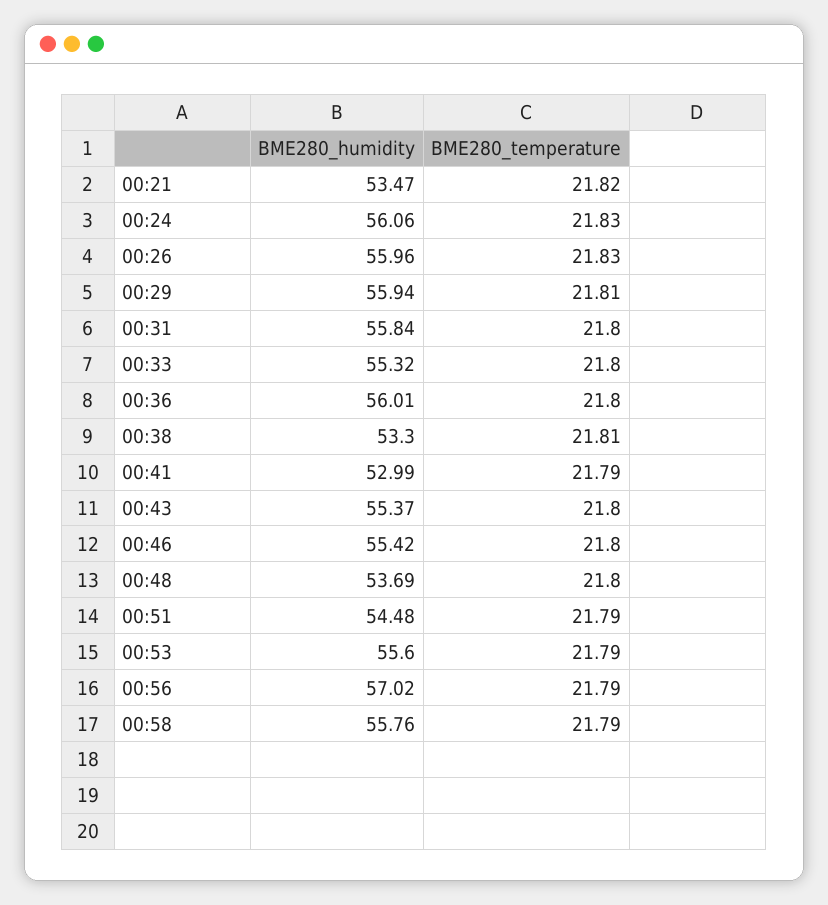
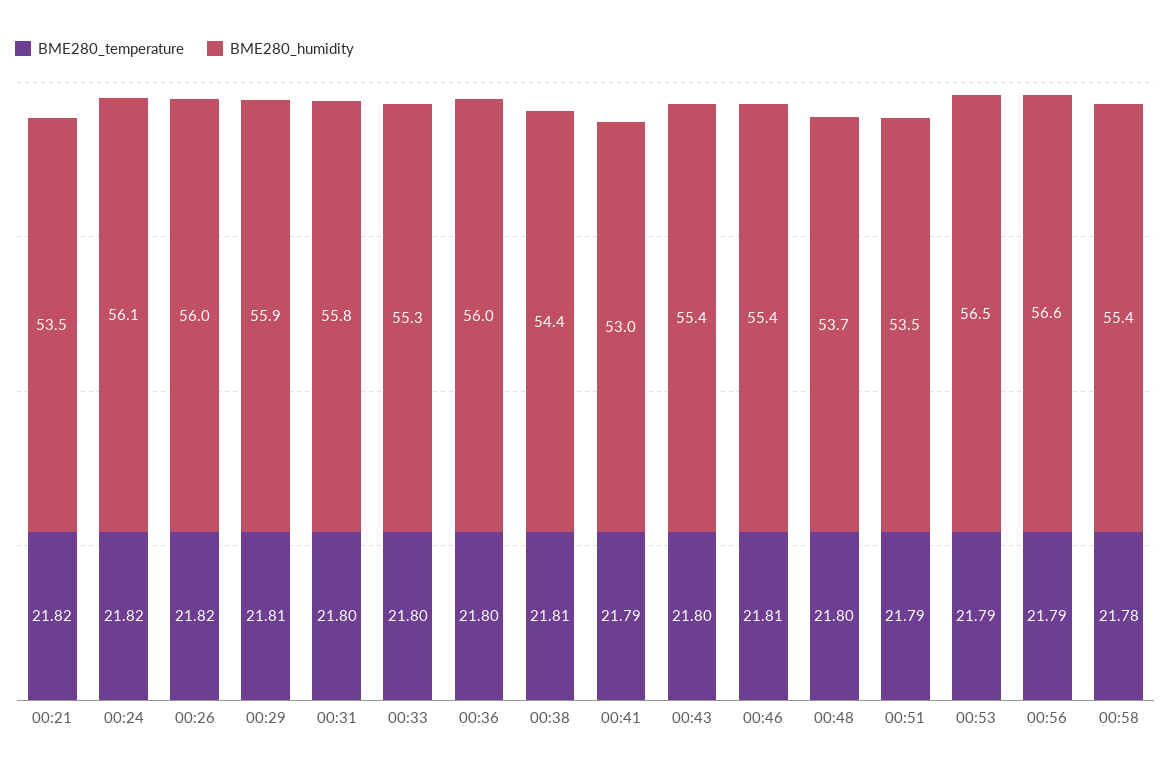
  {
    "BME280_humidity": {
      "00:21": 53.47,
      "00:24": 56.06,
      "00:26": 55.96,
      "00:29": 55.94,
      "00:31": 55.84,
      "00:33": 55.32,
      "00:36": 56.01,
-     "00:38": 53.3,
+     "00:38": 54.4,
      "00:41": 52.99,
      "00:43": 55.37,
      "00:46": 55.42,
      "00:48": 53.69,
-     "00:51": 54.48,
+     "00:51": 53.5,
-     "00:53": 55.6,
+     "00:53": 56.5,
-     "00:56": 57.02,
+     "00:56": 56.6,
-     "00:58": 55.76
+     "00:58": 55.4
    },
    "BME280_temperature": {
      "00:21": 21.82,
-     "00:24": 21.83,
+     "00:24": 21.82,
-     "00:26": 21.83,
+     "00:26": 21.82,
      "00:29": 21.81,
      "00:31": 21.8,
      "00:33": 21.8,
      "00:36": 21.8,
      "00:38": 21.81,
      "00:41": 21.79,
      "00:43": 21.8,
-     "00:46": 21.8,
+     "00:46": 21.81,
      "00:48": 21.8,
      "00:51": 21.79,
      "00:53": 21.79,
      "00:56": 21.79,
-     "00:58": 21.79
+     "00:58": 21.78
    }
  }

